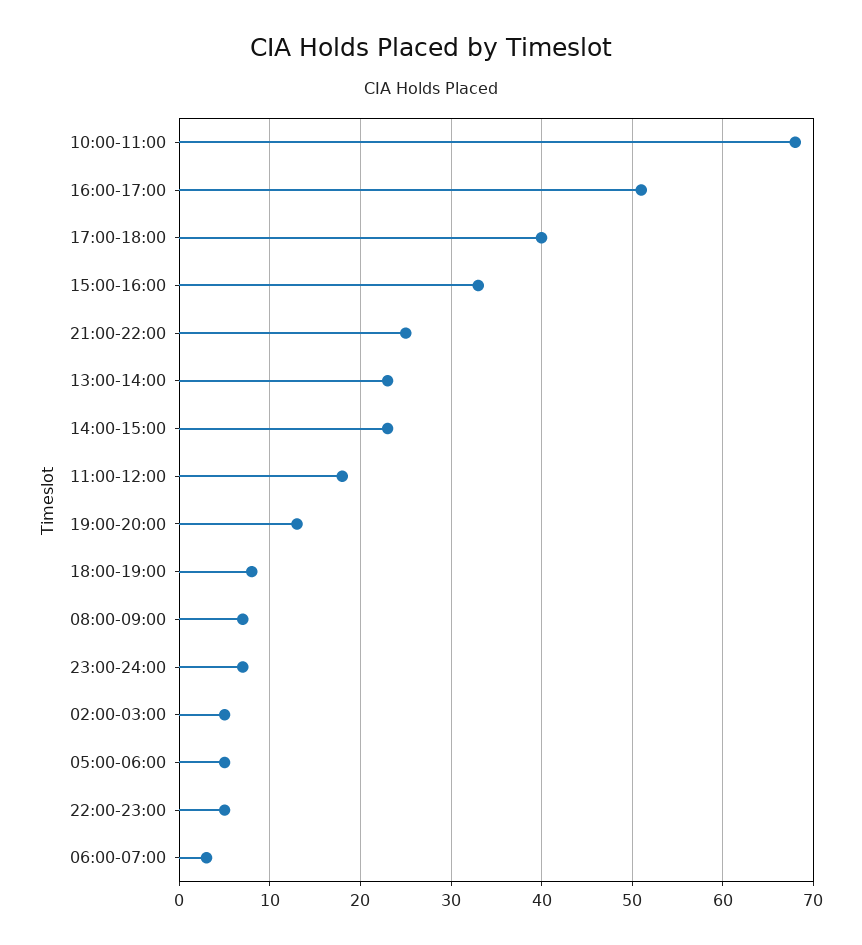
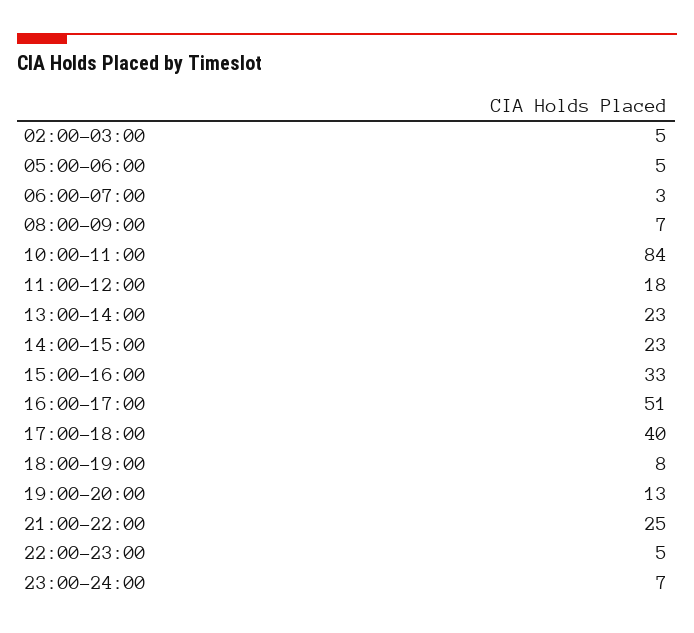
  {
-   "10:00-11:00": 68,
+   "10:00-11:00": 84,
    "16:00-17:00": 51,
    "17:00-18:00": 40,
    "15:00-16:00": 33,
    "21:00-22:00": 25,
    "13:00-14:00": 23,
    "14:00-15:00": 23,
    "11:00-12:00": 18,
    "19:00-20:00": 13,
    "18:00-19:00": 8,
    "08:00-09:00": 7,
    "23:00-24:00": 7,
    "02:00-03:00": 5,
    "05:00-06:00": 5,
    "22:00-23:00": 5,
    "06:00-07:00": 3
  }

